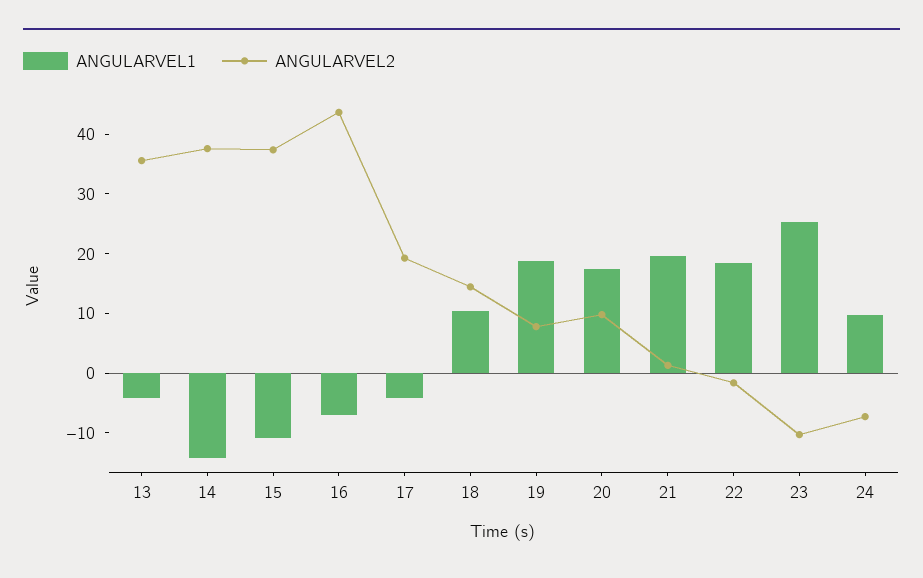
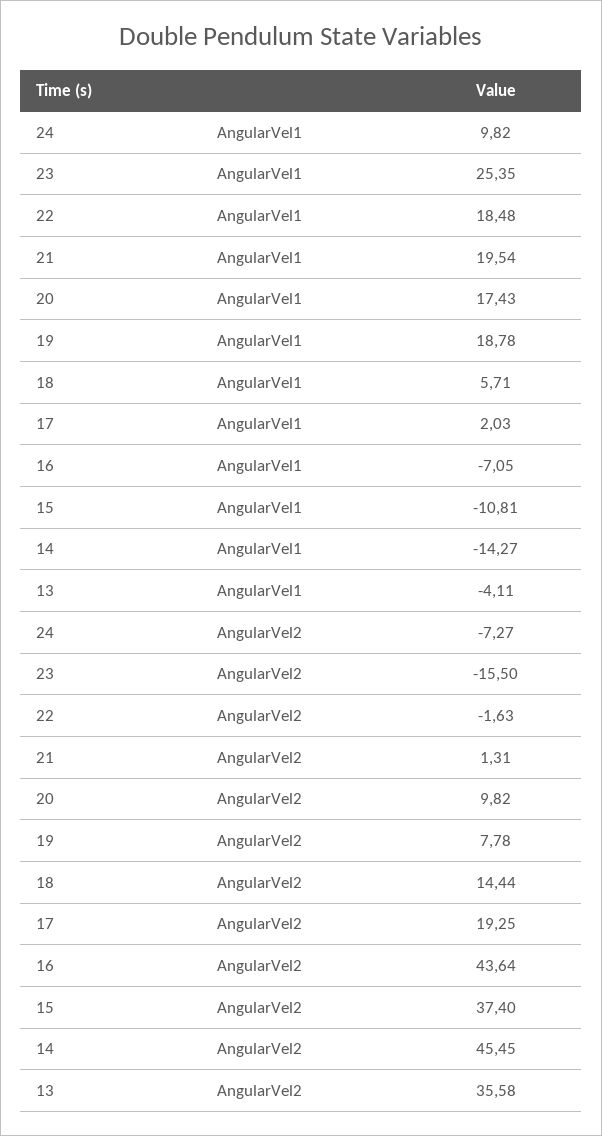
  {
    "ANGULARVEL1": {
      "13": -4.11,
      "14": -14.27,
      "15": -10.81,
      "16": -7.05,
-     "17": -4,
+     "17": 2.03,
-     "18": 10,
+     "18": 5.71,
      "19": 18.78,
      "20": 17.43,
      "21": 19.54,
      "22": 18.48,
      "23": 25.35,
      "24": 9.82
    },
    "ANGULARVEL2": {
      "13": 35.58,
-     "14": 38,
+     "14": 45.45,
      "15": 37.4,
      "16": 43.64,
      "17": 19.25,
      "18": 14.44,
      "19": 7.78,
      "20": 9.82,
      "21": 1.31,
      "22": -1.63,
-     "23": -10,
+     "23": -15.5,
      "24": -7.27
    }
  }

